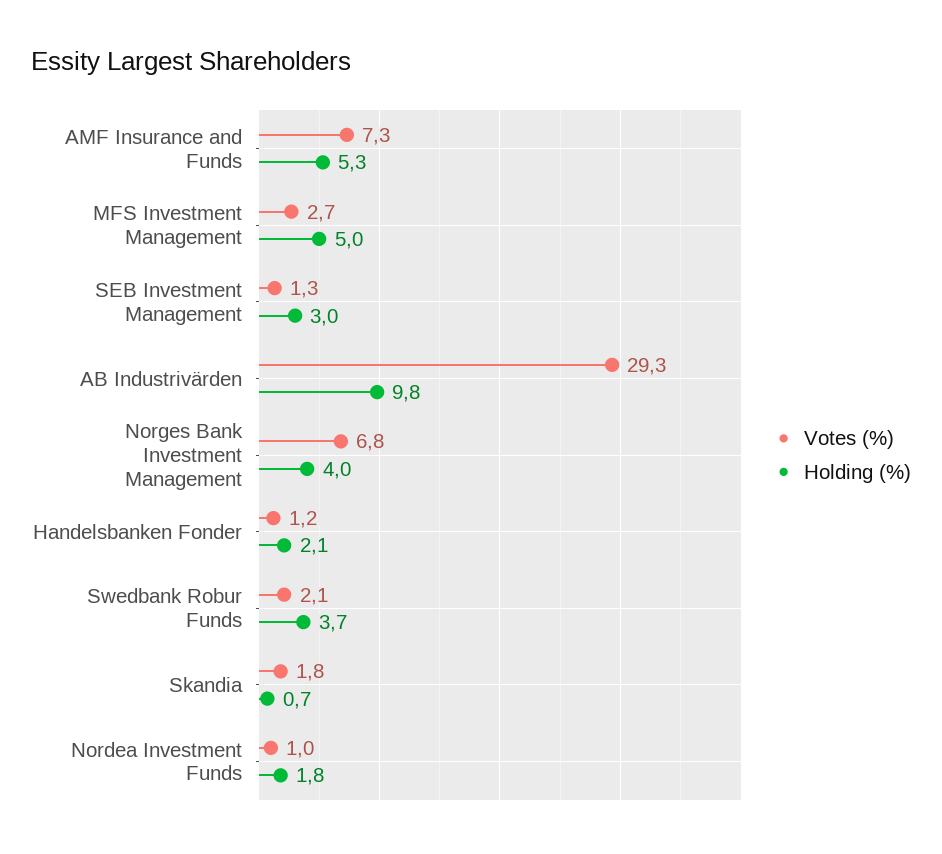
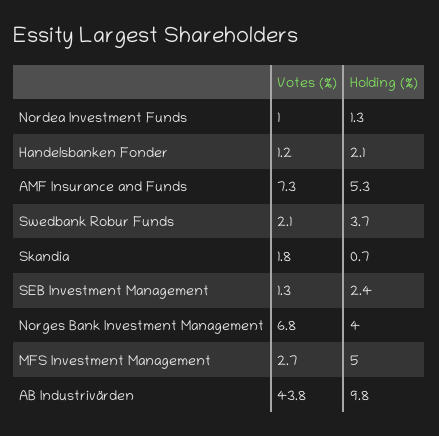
  {
    "Votes (%)": {
      "AMF Insurance and Funds": 7.3,
      "MFS Investment Management": 2.7,
      "SEB Investment Management": 1.3,
-     "AB Industrivärden": 29.3,
+     "AB Industrivärden": 43.8,
      "Norges Bank Investment Management": 6.8,
      "Handelsbanken Fonder": 1.2,
      "Swedbank Robur Funds": 2.1,
      "Skandia": 1.8,
      "Nordea Investment Funds": 1
    },
    "Holding (%)": {
      "AMF Insurance and Funds": 5.3,
      "MFS Investment Management": 5,
-     "SEB Investment Management": 3,
+     "SEB Investment Management": 2.4,
      "AB Industrivärden": 9.8,
      "Norges Bank Investment Management": 4,
      "Handelsbanken Fonder": 2.1,
      "Swedbank Robur Funds": 3.7,
      "Skandia": 0.7,
-     "Nordea Investment Funds": 1.8
+     "Nordea Investment Funds": 1.3
    }
  }

